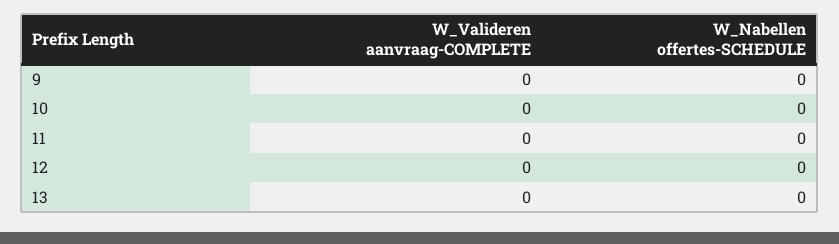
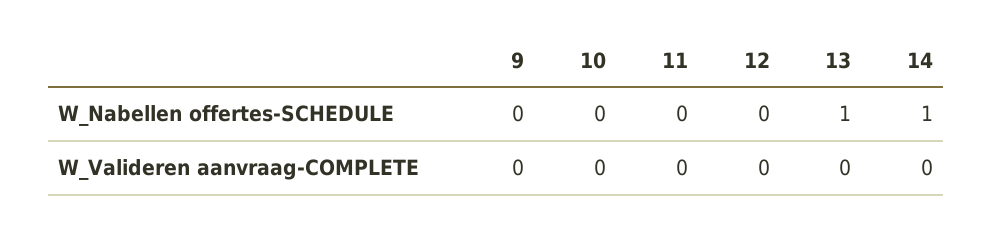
  {
    "W_Valideren aanvraag-COMPLETE": {
      "9": 0,
      "10": 0,
      "11": 0,
      "12": 0,
-     "13": 0
+     "13": 0,
+     "14": 0
    },
    "W_Nabellen offertes-SCHEDULE": {
      "9": 0,
      "10": 0,
      "11": 0,
      "12": 0,
-     "13": 0
+     "13": 1,
+     "14": 1
    }
  }

